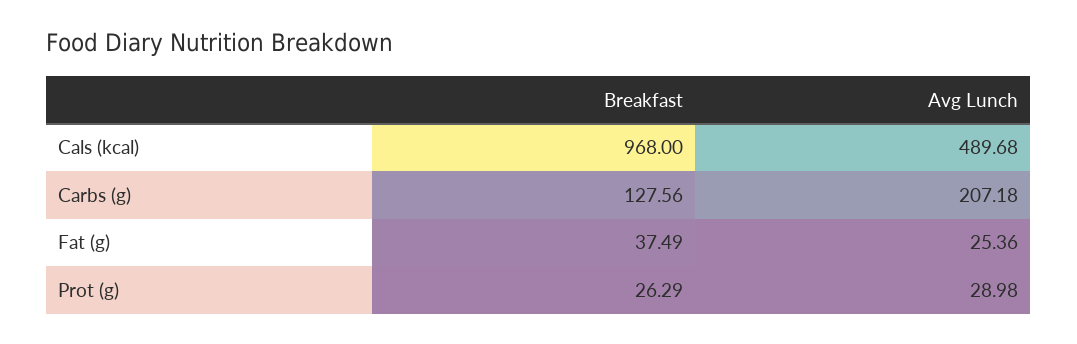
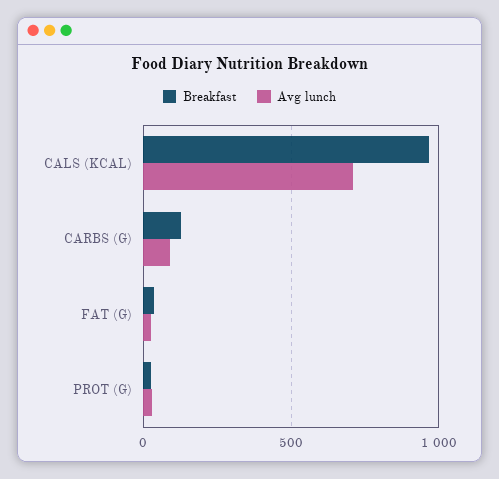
  {
    "Breakfast": {
      "Cals (kcal)": 968,
      "Carbs (g)": 127.56,
      "Fat (g)": 37.49,
      "Prot (g)": 26.29
    },
    "Avg Lunch": {
-     "Cals (kcal)": 489.68,
+     "Cals (kcal)": 700,
-     "Carbs (g)": 207.18,
+     "Carbs (g)": 100,
      "Fat (g)": 25.36,
      "Prot (g)": 28.98
    }
  }

